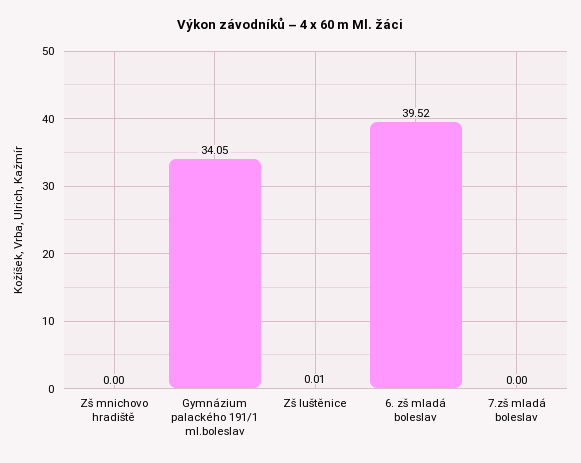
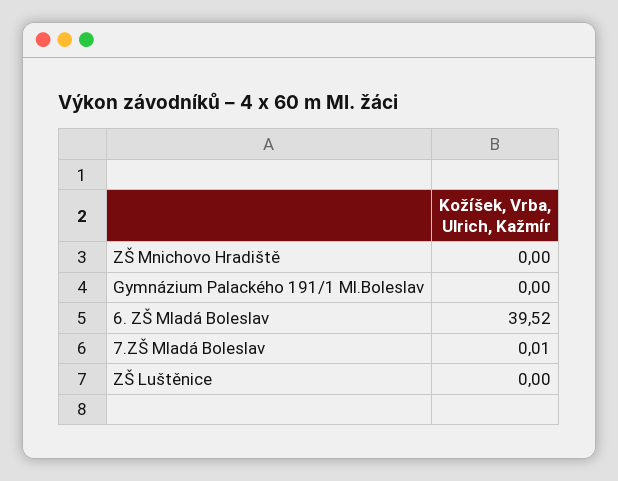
  {
    "Zš mnichovo hradiště": 0,
-   "Gymnázium palackého 191/1 ml.boleslav": 34.05,
+   "Gymnázium palackého 191/1 ml.boleslav": 0,
-   "Zš luštěnice": 0.01,
+   "Zš luštěnice": 0,
    "6. zš mladá boleslav": 39.52,
-   "7.zš mladá boleslav": 0
+   "7.zš mladá boleslav": 0.01
  }

